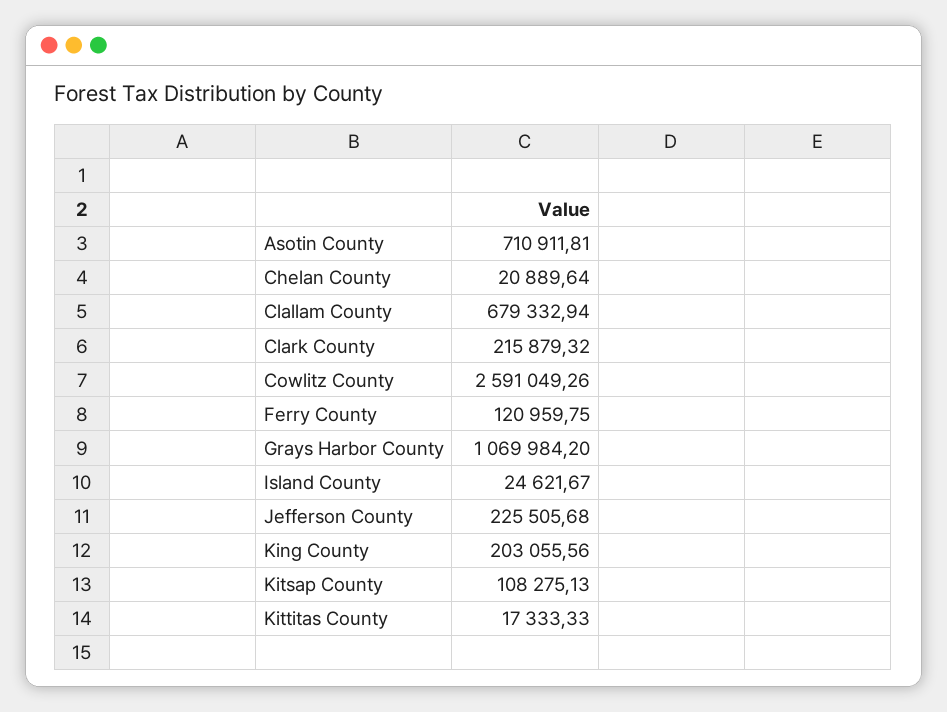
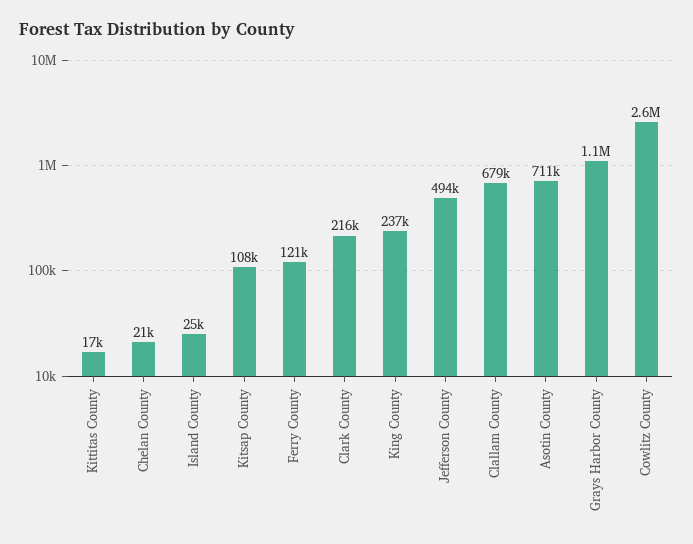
  {
    "Asotin County": 710911.81,
    "Chelan County": 20889.64,
    "Clallam County": 679332.94,
    "Clark County": 215879.32,
    "Cowlitz County": 2591049.26,
    "Ferry County": 120959.75,
    "Grays Harbor County": 1069984.2,
    "Island County": 24621.67,
-   "Jefferson County": 225505.68,
+   "Jefferson County": 494000,
-   "King County": 203055.56,
+   "King County": 237000,
    "Kitsap County": 108275.13,
    "Kittitas County": 17333.33
  }

